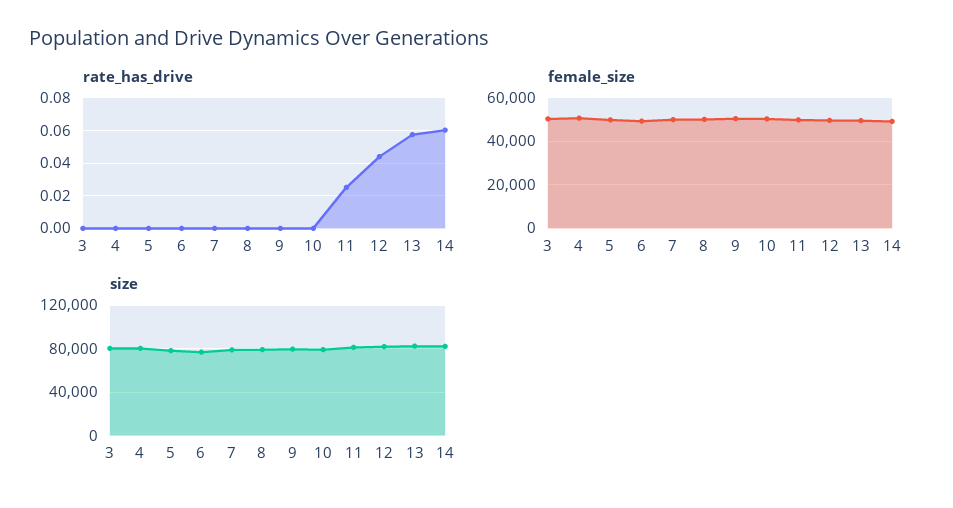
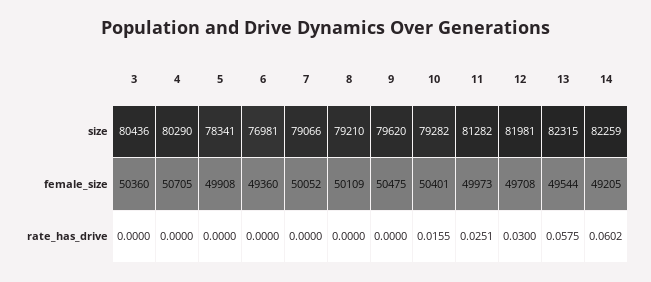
  {
    "rate_has_drive": {
      "3": 0,
      "4": 0,
      "5": 0,
      "6": 0,
      "7": 0,
      "8": 0,
      "9": 0,
-     "10": 0,
+     "10": 0.0155,
      "11": 0.0251,
-     "12": 0.045,
+     "12": 0.03,
      "13": 0.0575,
      "14": 0.0602
    },
    "female_size": {
      "3": 50360,
      "4": 50705,
      "5": 49908,
      "6": 49360,
      "7": 50052,
      "8": 50109,
      "9": 50475,
      "10": 50401,
      "11": 49973,
      "12": 49708,
      "13": 49544,
      "14": 49205
    },
    "size": {
      "3": 80436,
      "4": 80290,
      "5": 78341,
      "6": 76981,
      "7": 79066,
      "8": 79210,
      "9": 79620,
      "10": 79282,
      "11": 81282,
      "12": 81981,
      "13": 82315,
      "14": 82259
    }
  }

